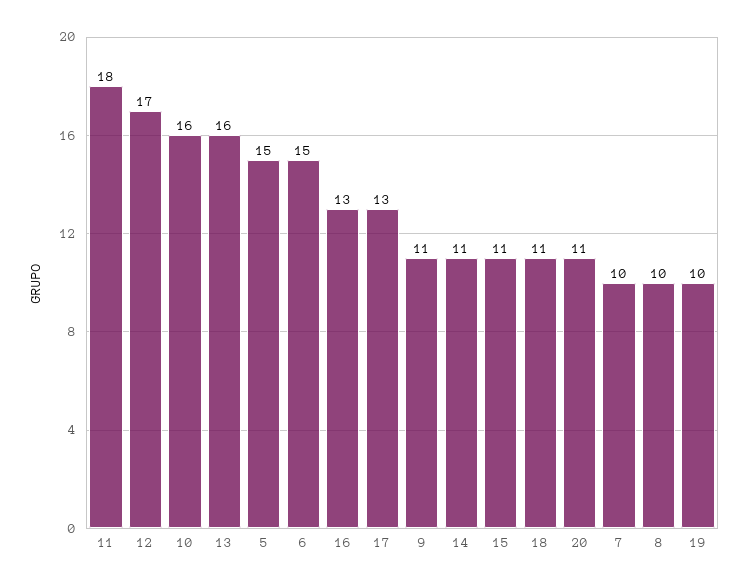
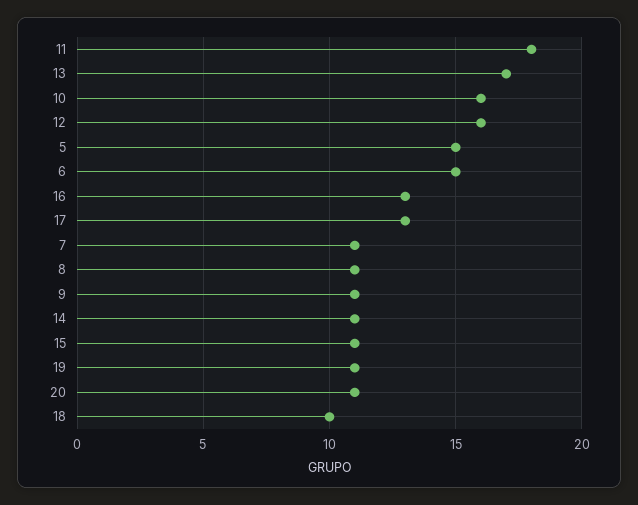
  {
    "11": 18,
-   "12": 17,
+   "12": 16,
    "10": 16,
-   "13": 16,
+   "13": 17,
    "5": 15,
    "6": 15,
    "16": 13,
    "17": 13,
    "9": 11,
    "14": 11,
    "15": 11,
-   "18": 11,
+   "18": 10,
    "20": 11,
-   "7": 10,
+   "7": 11,
-   "8": 10,
+   "8": 11,
-   "19": 10
+   "19": 11
  }

